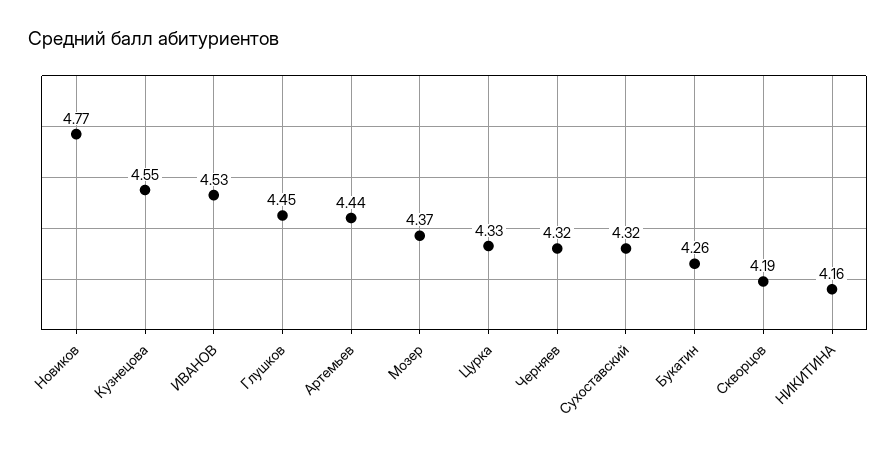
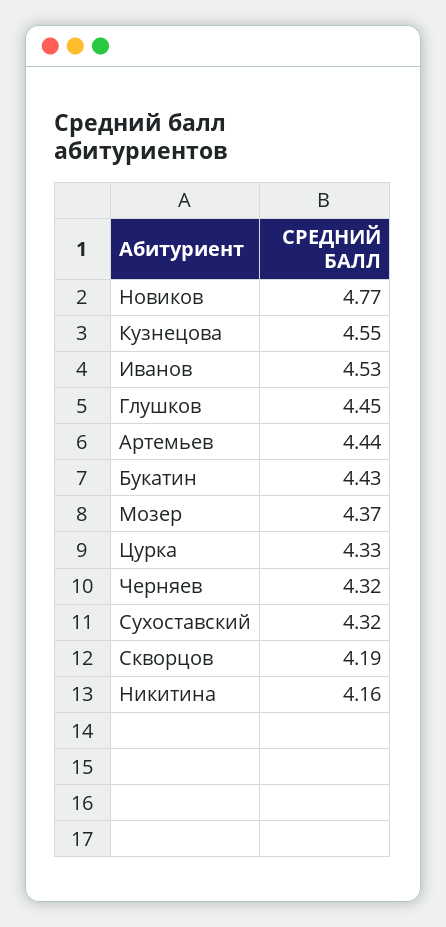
  {
    "Новиков": 4.77,
    "Кузнецова": 4.55,
    "ИВАНОВ": 4.53,
    "Глушков": 4.45,
    "Артемьев": 4.44,
    "Мозер": 4.37,
    "Цурка": 4.33,
    "Черняев": 4.32,
    "Сухоставский": 4.32,
-   "Букатин": 4.26,
+   "Букатин": 4.43,
    "Скворцов": 4.19,
    "НИКИТИНА": 4.16
  }

